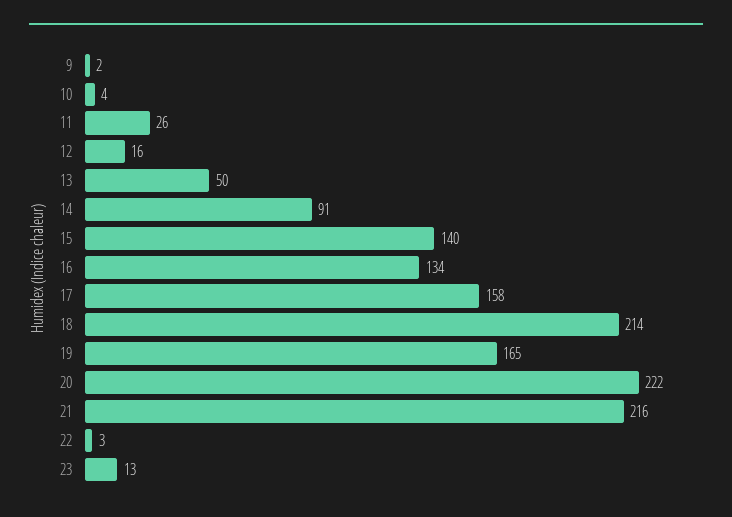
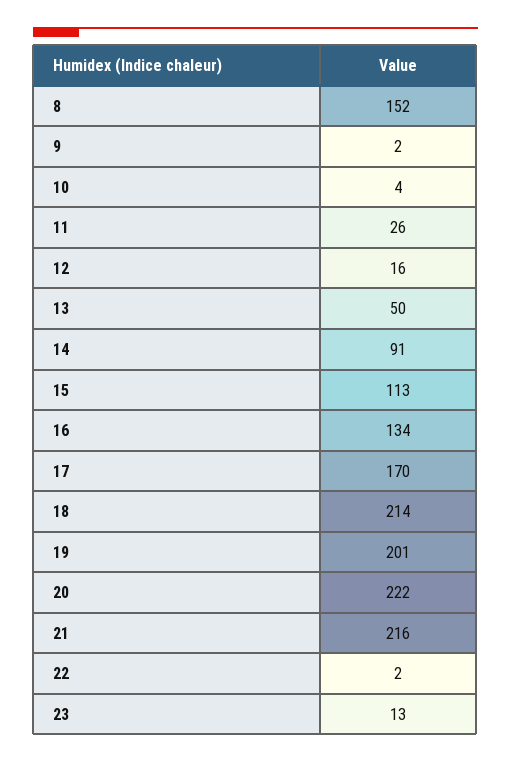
  {
    "9": 2,
    "10": 4,
    "11": 26,
    "12": 16,
    "13": 50,
    "14": 91,
-   "15": 140,
+   "15": 113,
    "16": 134,
-   "17": 158,
+   "17": 170,
    "18": 214,
-   "19": 165,
+   "19": 201,
    "20": 222,
    "21": 216,
-   "22": 3,
+   "22": 2,
-   "23": 13
+   "23": 13,
+   "8": 152
  }

